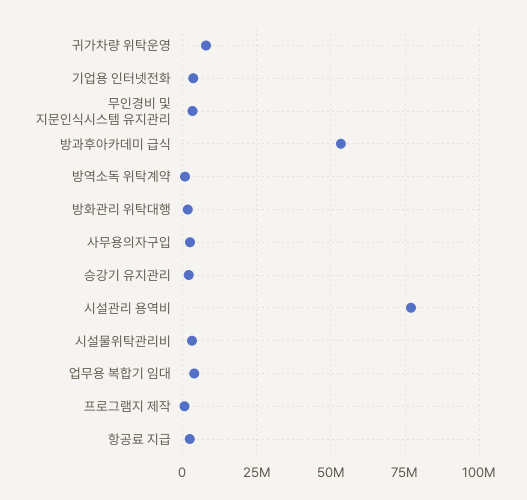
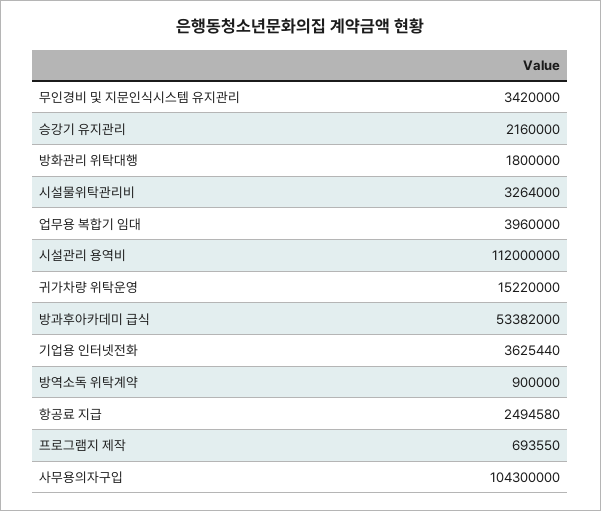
  {
-   "귀가차량 위탁운영": 7500000,
+   "귀가차량 위탁운영": 15220000,
    "기업용 인터넷전화": 3625440,
    "무인경비 및 지문인식시스템 유지관리": 3420000,
    "방과후아카데미 급식": 53382000,
    "방역소독 위탁계약": 900000,
    "방화관리 위탁대행": 1800000,
-   "사무용의자구입": 2500000,
+   "사무용의자구입": 104300000,
    "승강기 유지관리": 2160000,
-   "시설관리 용역비": 77500000,
+   "시설관리 용역비": 112000000,
    "시설물위탁관리비": 3264000,
    "업무용 복합기 임대": 3960000,
    "프로그램지 제작": 693550,
    "항공료 지급": 2494580
  }

